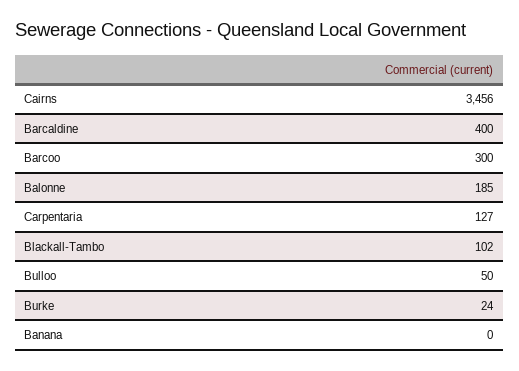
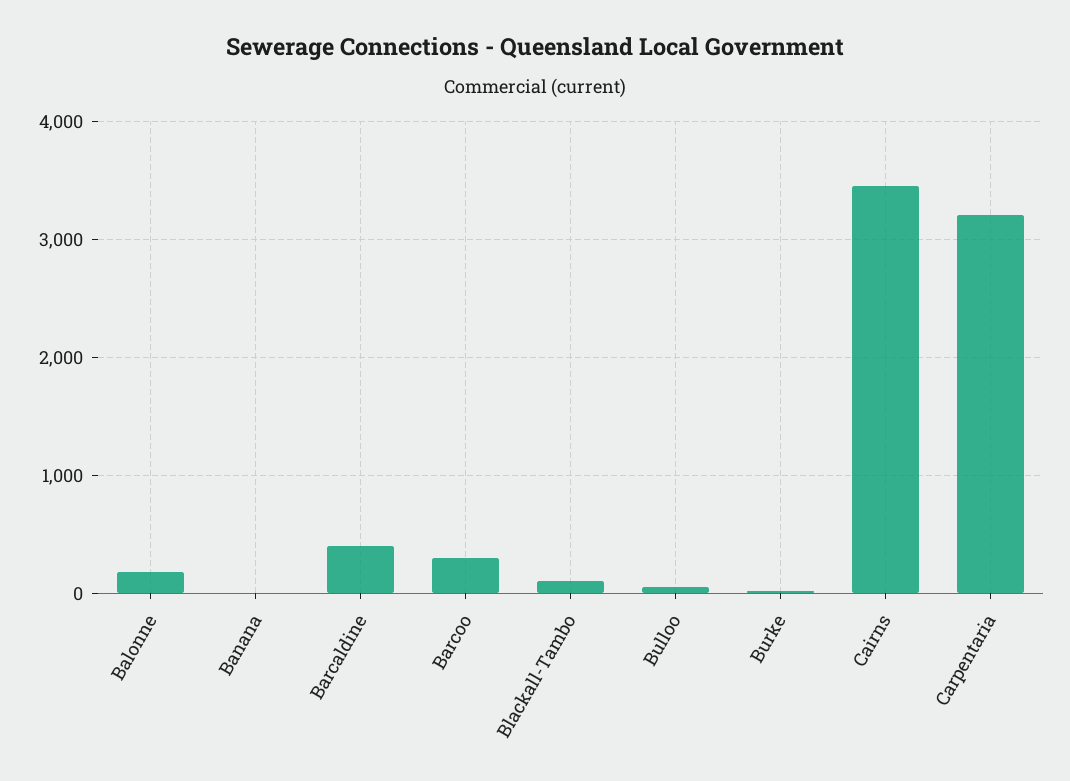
  {
    "Cairns": 3456,
    "Barcaldine": 400,
    "Barcoo": 300,
    "Balonne": 185,
-   "Carpentaria": 127,
+   "Carpentaria": 3200,
    "Blackall-Tambo": 102,
    "Bulloo": 50,
    "Burke": 24,
    "Banana": 0
  }

